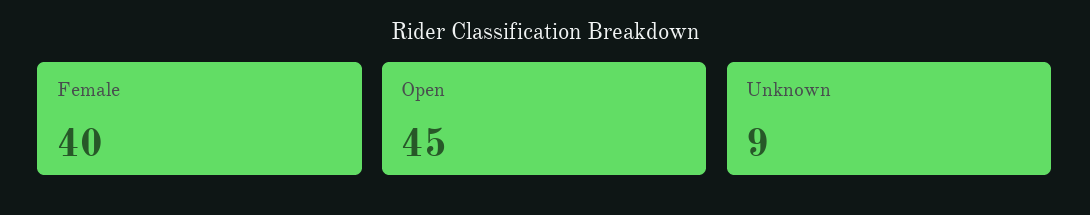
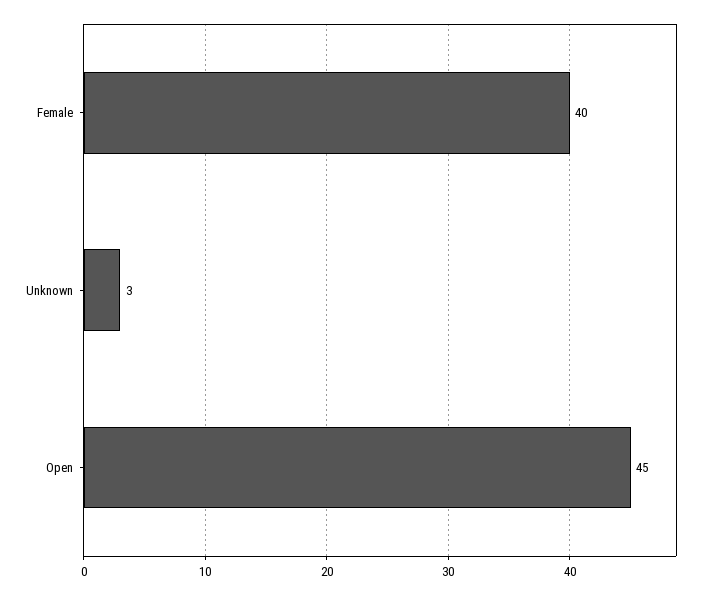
  {
    "Female": 40,
    "Open": 45,
-   "Unknown": 9
+   "Unknown": 3
  }

